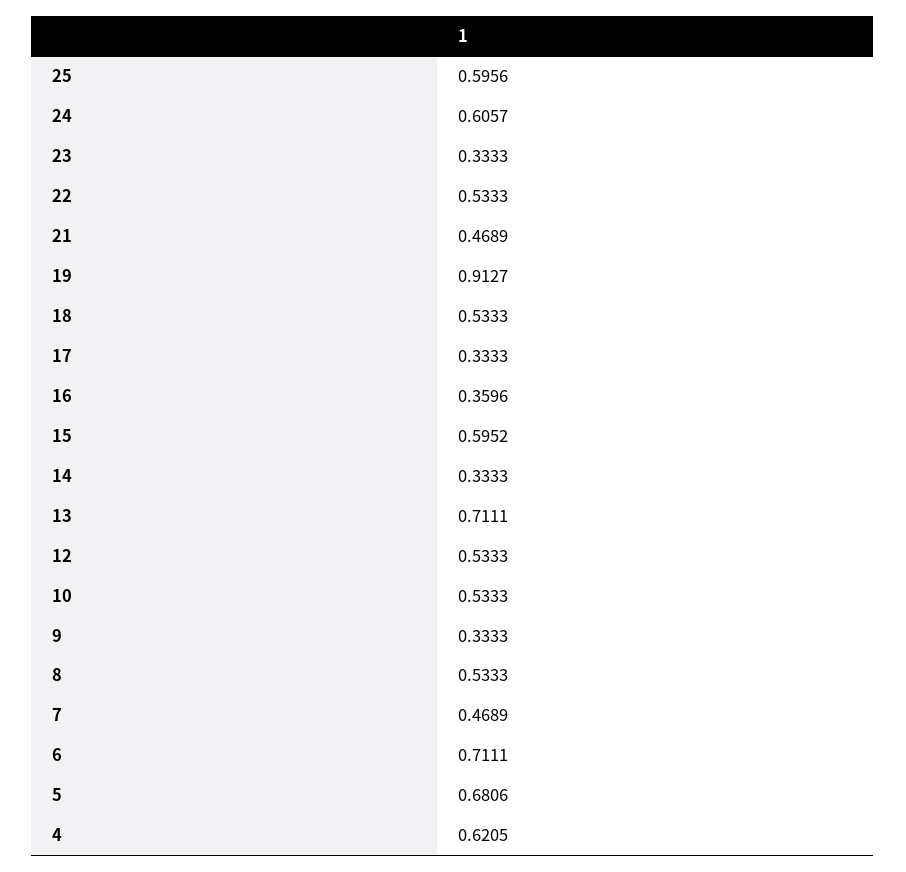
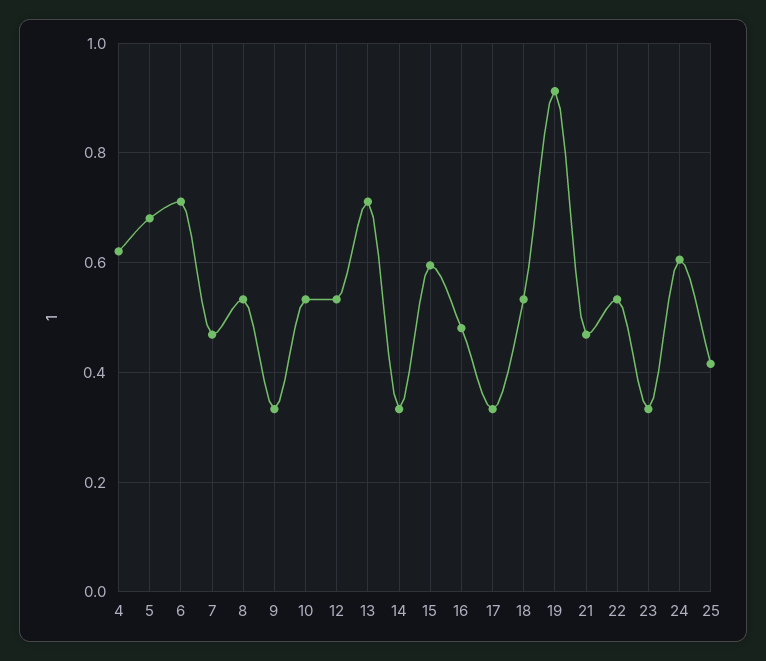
  {
-   "25": 0.5956,
+   "25": 0.42,
    "24": 0.6057,
    "23": 0.3333,
    "22": 0.5333,
    "21": 0.4689,
    "19": 0.9127,
    "18": 0.5333,
    "17": 0.3333,
-   "16": 0.3596,
+   "16": 0.48,
    "15": 0.5952,
    "14": 0.3333,
    "13": 0.7111,
    "12": 0.5333,
    "10": 0.5333,
    "9": 0.3333,
    "8": 0.5333,
    "7": 0.4689,
    "6": 0.7111,
    "5": 0.6806,
    "4": 0.6205
  }

